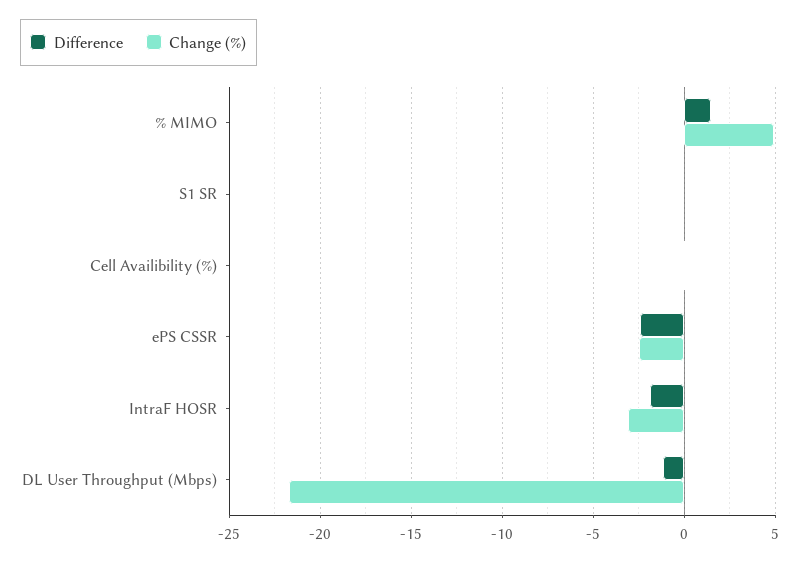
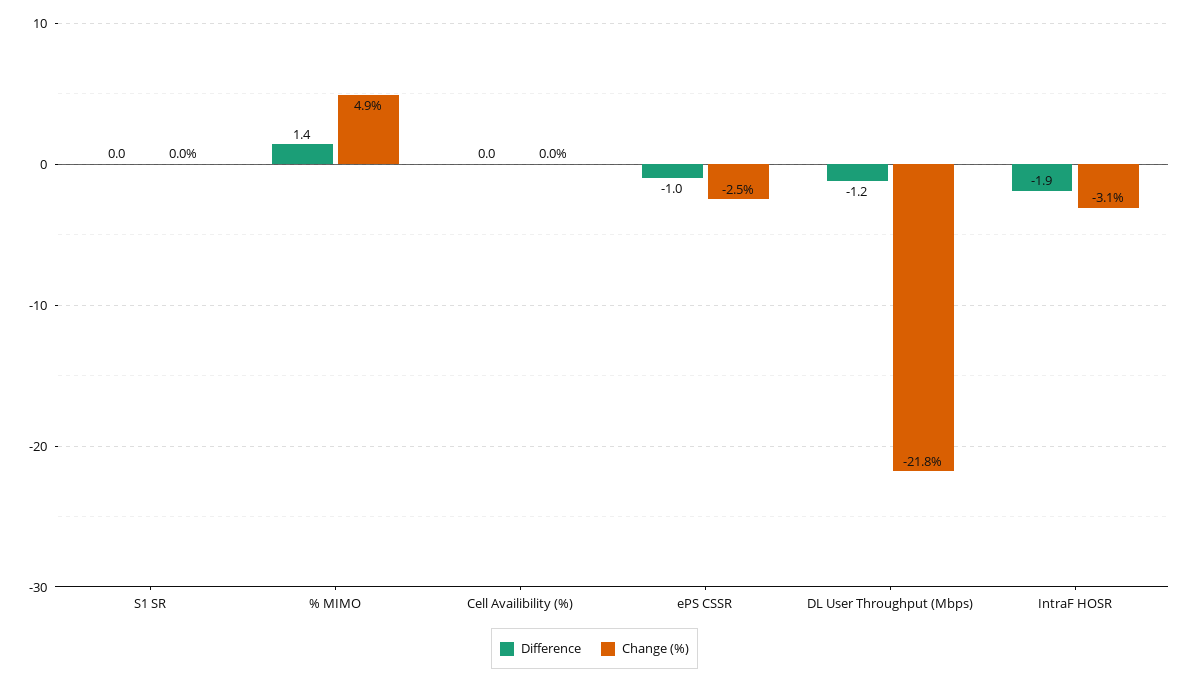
  {
    "Difference": {
      "% MIMO": 1.4,
      "S1 SR": 0,
      "Cell Availibility (%)": 0,
-     "ePS CSSR": -2.5,
+     "ePS CSSR": -1,
      "IntraF HOSR": -1.9,
      "DL User Throughput (Mbps)": -1.2
    },
    "Change (%)": {
      "% MIMO": 4.9,
      "S1 SR": 0,
      "Cell Availibility (%)": 0,
      "ePS CSSR": -2.5,
      "IntraF HOSR": -3.1,
      "DL User Throughput (Mbps)": -21.8
    }
  }

